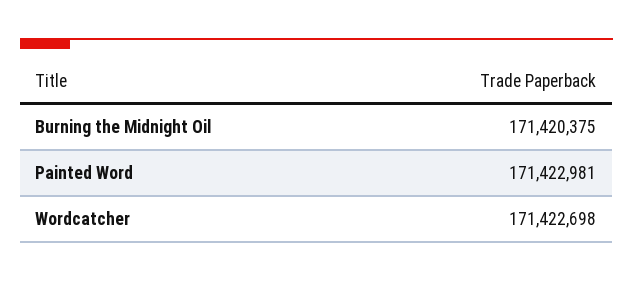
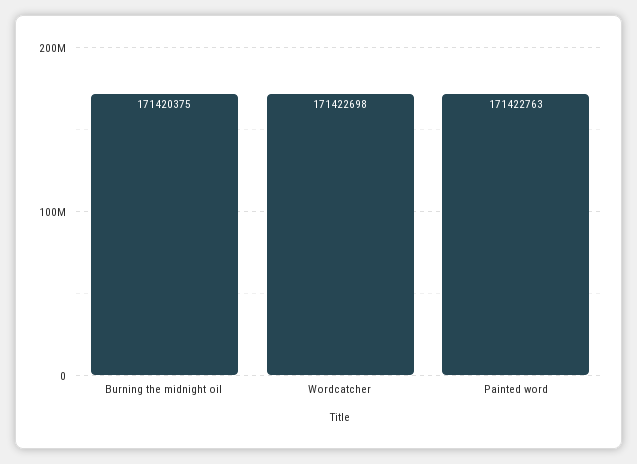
  {
    "Burning the Midnight Oil": 171420375,
-   "Painted Word": 171422981,
+   "Painted Word": 171422763,
    "Wordcatcher": 171422698
  }

